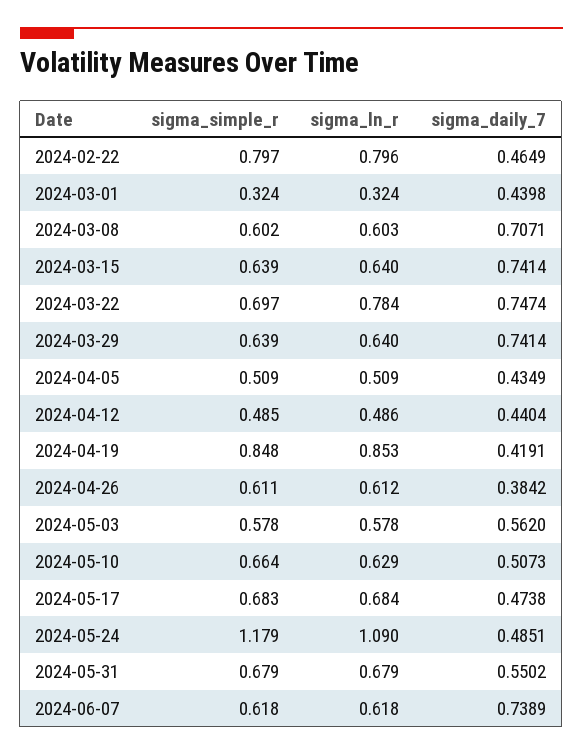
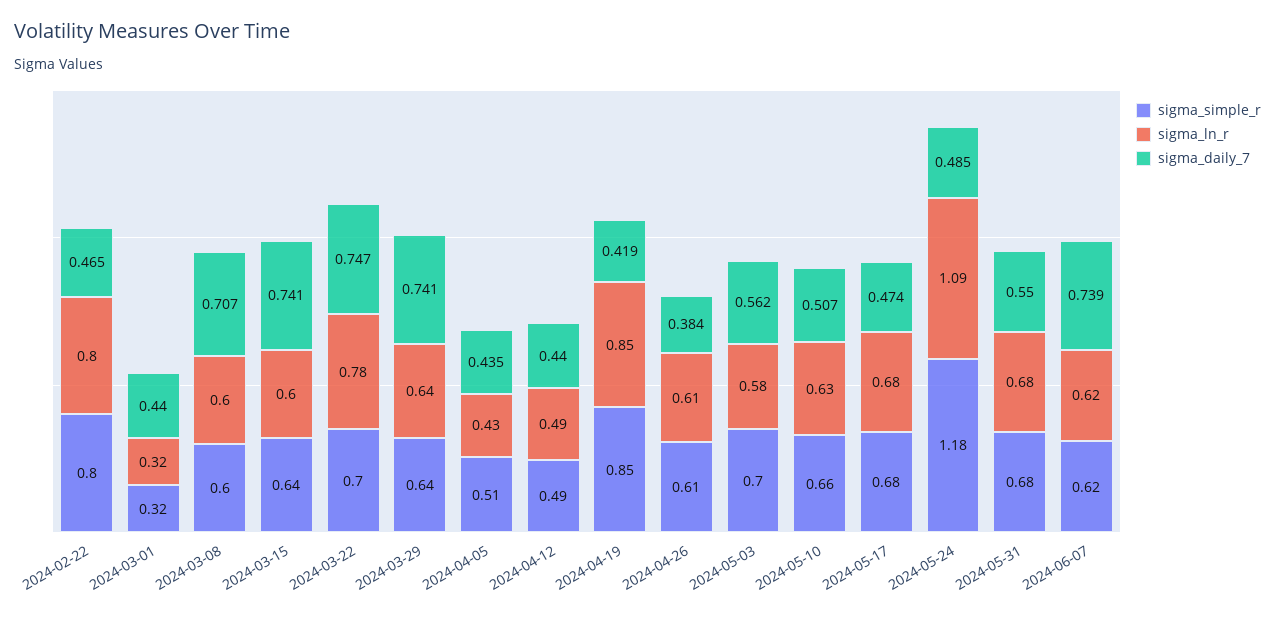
  {
    "sigma_simple_r": {
      "2024-02-22": 0.797,
      "2024-03-01": 0.324,
      "2024-03-08": 0.602,
      "2024-03-15": 0.639,
      "2024-03-22": 0.697,
      "2024-03-29": 0.639,
      "2024-04-05": 0.509,
      "2024-04-12": 0.485,
      "2024-04-19": 0.848,
      "2024-04-26": 0.611,
-     "2024-05-03": 0.578,
+     "2024-05-03": 0.7,
      "2024-05-10": 0.664,
      "2024-05-17": 0.683,
      "2024-05-24": 1.179,
      "2024-05-31": 0.679,
      "2024-06-07": 0.618
    },
    "sigma_ln_r": {
      "2024-02-22": 0.796,
      "2024-03-01": 0.324,
      "2024-03-08": 0.603,
-     "2024-03-15": 0.64,
+     "2024-03-15": 0.6,
      "2024-03-22": 0.784,
      "2024-03-29": 0.64,
-     "2024-04-05": 0.509,
+     "2024-04-05": 0.43,
      "2024-04-12": 0.486,
      "2024-04-19": 0.853,
      "2024-04-26": 0.612,
      "2024-05-03": 0.578,
      "2024-05-10": 0.629,
      "2024-05-17": 0.684,
      "2024-05-24": 1.09,
      "2024-05-31": 0.679,
      "2024-06-07": 0.618
    },
    "sigma_daily_7": {
      "2024-02-22": 0.4649,
      "2024-03-01": 0.4398,
      "2024-03-08": 0.7071,
      "2024-03-15": 0.7414,
      "2024-03-22": 0.7474,
      "2024-03-29": 0.7414,
      "2024-04-05": 0.4349,
      "2024-04-12": 0.4404,
      "2024-04-19": 0.4191,
      "2024-04-26": 0.3842,
      "2024-05-03": 0.562,
      "2024-05-10": 0.5073,
      "2024-05-17": 0.4738,
      "2024-05-24": 0.4851,
      "2024-05-31": 0.5502,
      "2024-06-07": 0.7389
    }
  }

